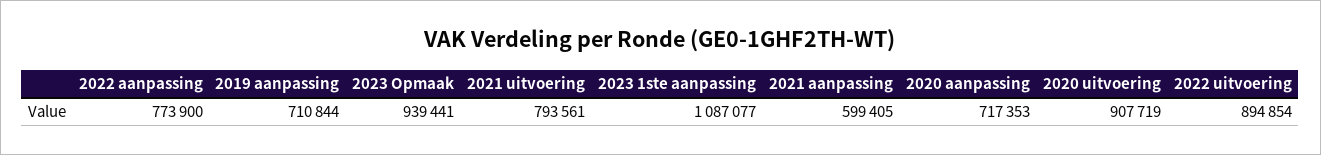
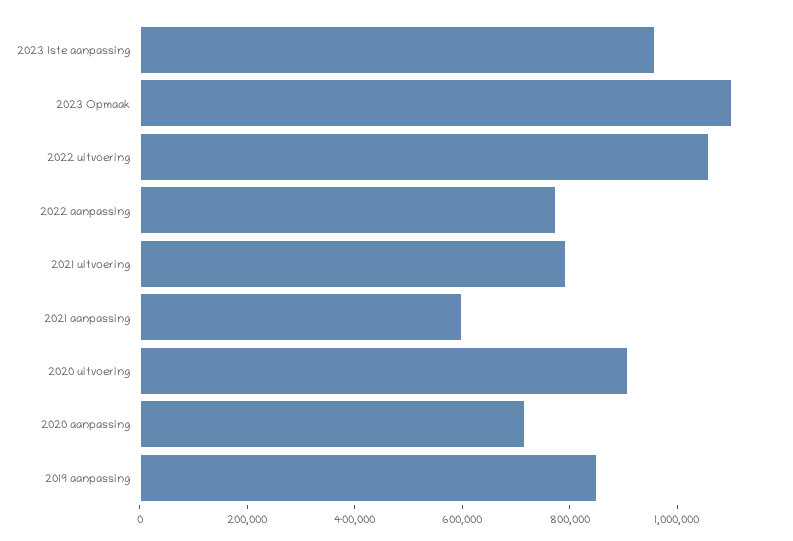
  {
    "2022 aanpassing": 773900,
-   "2019 aanpassing": 710844,
+   "2019 aanpassing": 850000,
-   "2023 Opmaak": 939441,
+   "2023 Opmaak": 1100000,
    "2021 uitvoering": 793561,
-   "2023 1ste aanpassing": 1087077,
+   "2023 1ste aanpassing": 950000,
    "2021 aanpassing": 599405,
    "2020 aanpassing": 717353,
    "2020 uitvoering": 907719,
-   "2022 uitvoering": 894854
+   "2022 uitvoering": 1050000
  }

